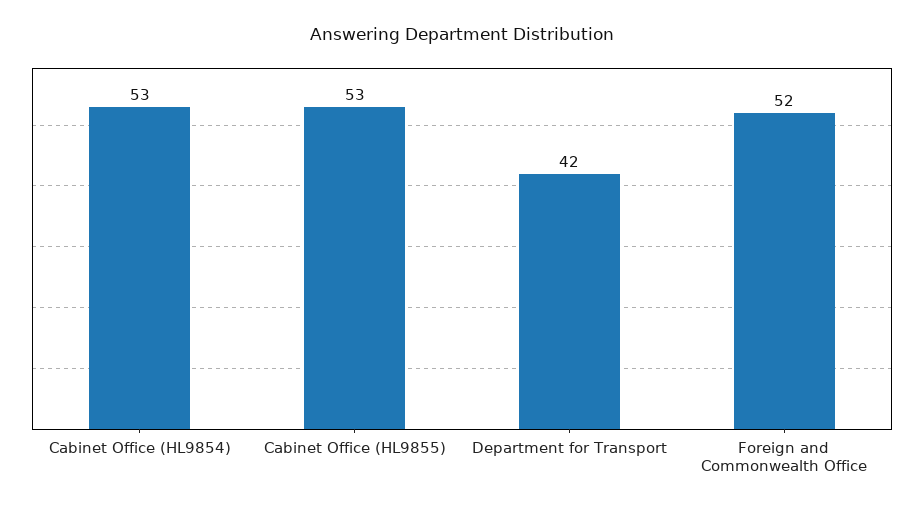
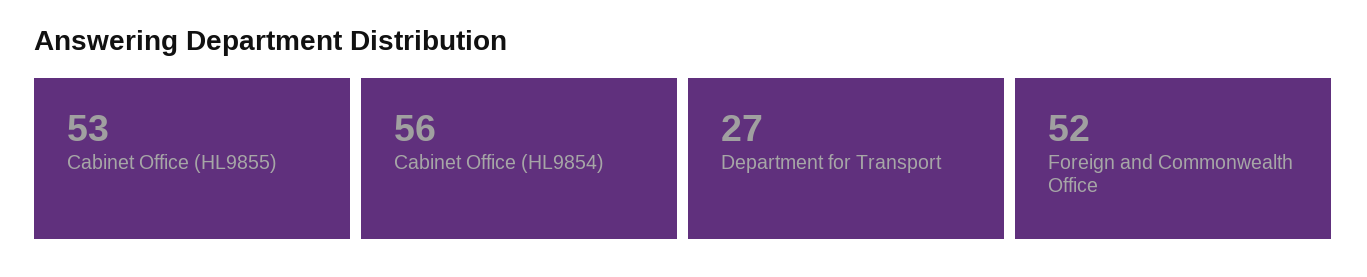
  {
-   "Cabinet Office (HL9854)": 53,
+   "Cabinet Office (HL9854)": 56,
    "Cabinet Office (HL9855)": 53,
-   "Department for Transport": 42,
+   "Department for Transport": 27,
    "Foreign and Commonwealth Office": 52
  }

